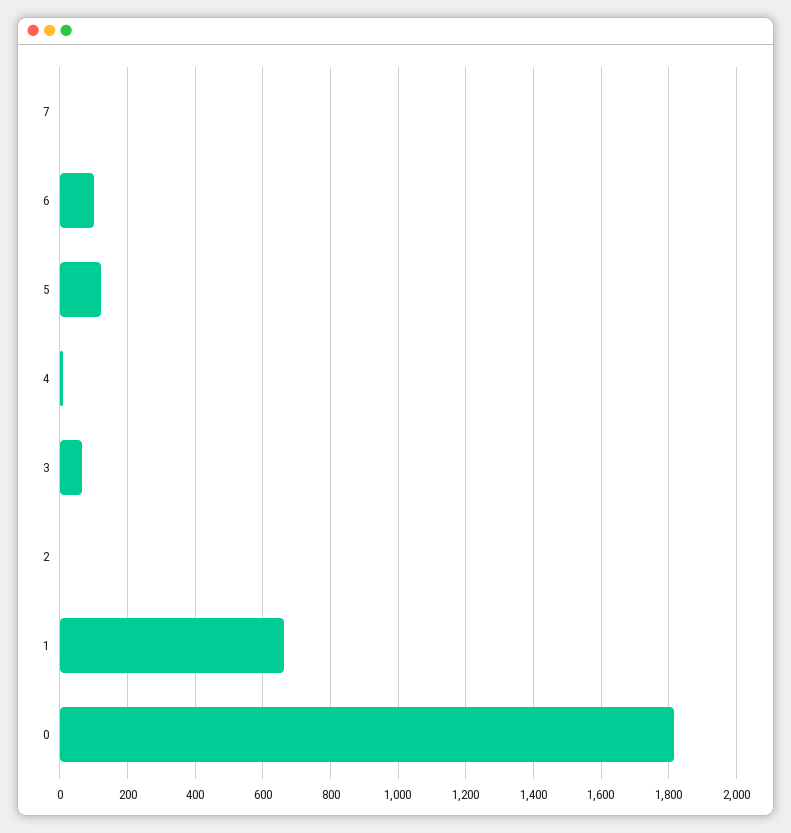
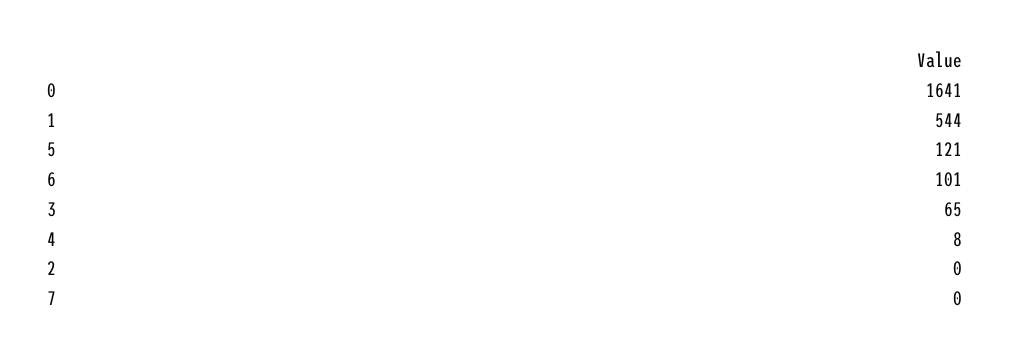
  {
    "7": 0,
    "6": 101,
    "5": 121,
    "4": 8,
    "3": 65,
    "2": 0,
-   "1": 660,
+   "1": 544,
-   "0": 1820
+   "0": 1641
  }

